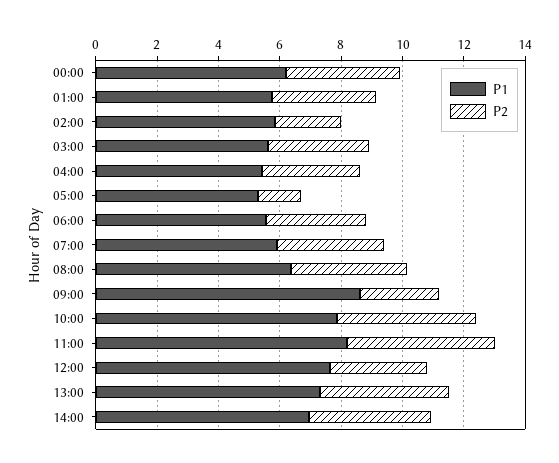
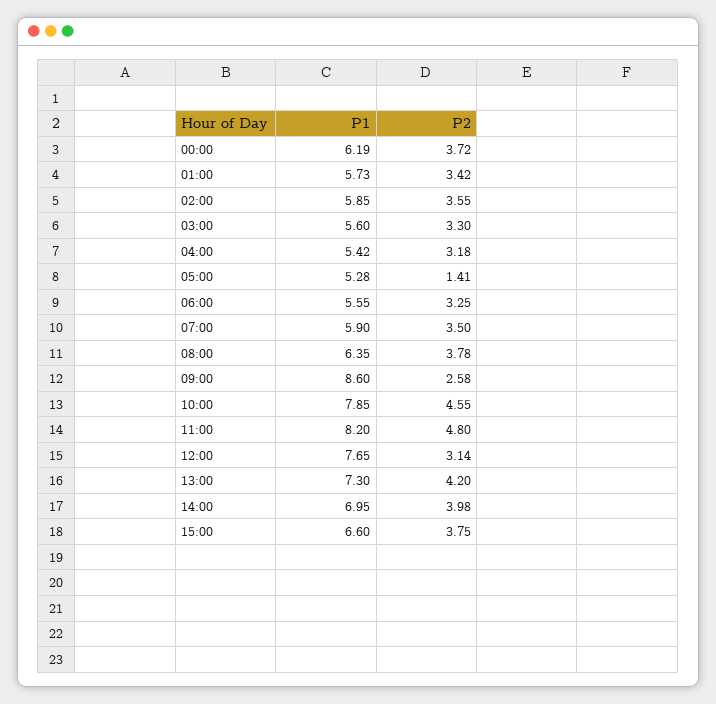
  {
    "P1": {
      "00:00": 6.19,
      "01:00": 5.73,
      "02:00": 5.85,
      "03:00": 5.6,
      "04:00": 5.42,
      "05:00": 5.28,
      "06:00": 5.55,
      "07:00": 5.9,
      "08:00": 6.35,
      "09:00": 8.6,
      "10:00": 7.85,
      "11:00": 8.2,
      "12:00": 7.65,
      "13:00": 7.3,
-     "14:00": 6.95
+     "14:00": 6.95,
+     "15:00": 6.6
    },
    "P2": {
      "00:00": 3.72,
      "01:00": 3.42,
-     "02:00": 2,
+     "02:00": 3.55,
      "03:00": 3.3,
      "04:00": 3.18,
      "05:00": 1.41,
      "06:00": 3.25,
      "07:00": 3.5,
      "08:00": 3.78,
      "09:00": 2.58,
      "10:00": 4.55,
      "11:00": 4.8,
      "12:00": 3.14,
      "13:00": 4.2,
-     "14:00": 3.98
+     "14:00": 3.98,
+     "15:00": 3.75
    }
  }

